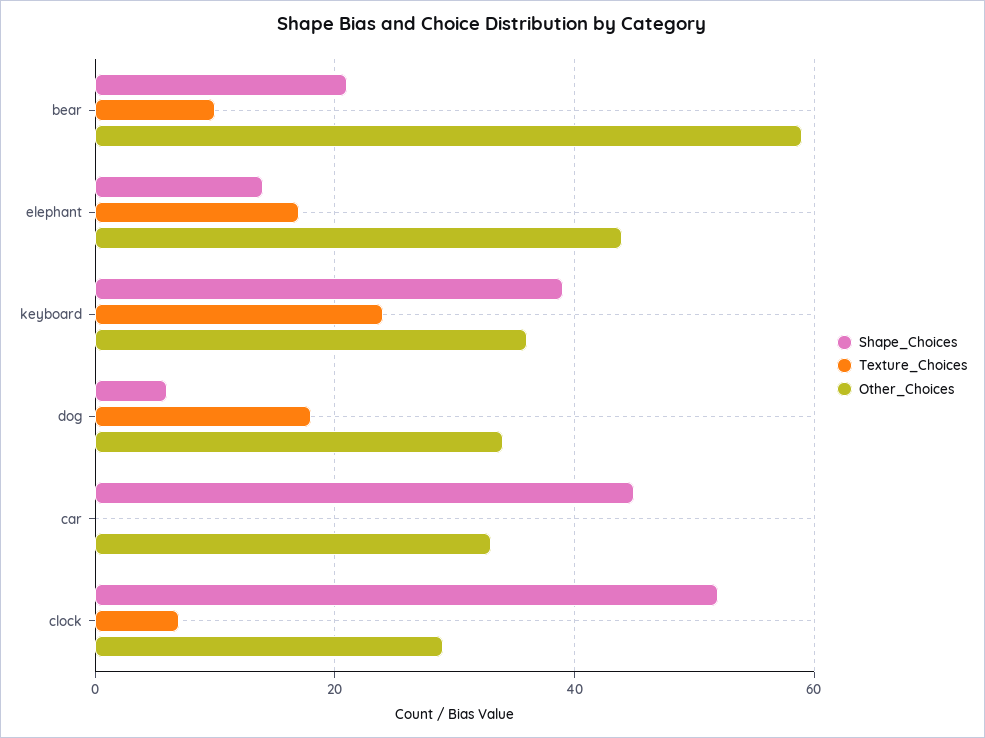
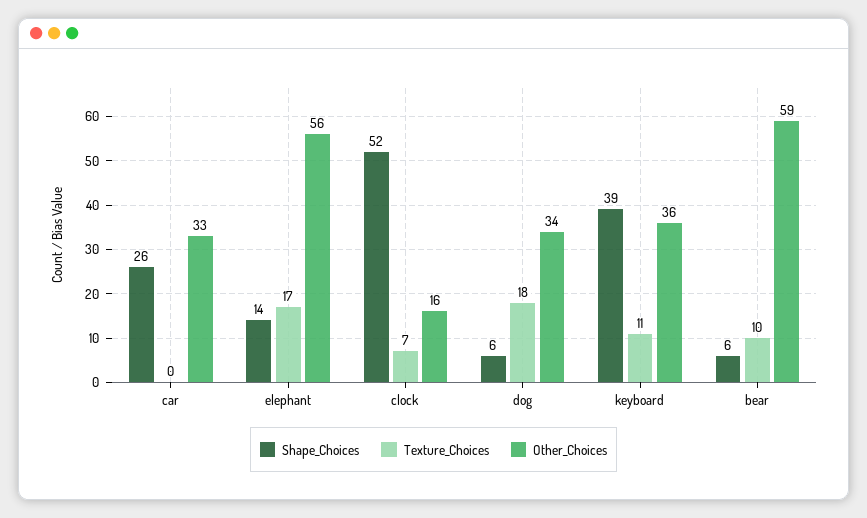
  {
    "Shape_Choices": {
-     "bear": 20,
+     "bear": 6,
      "elephant": 14,
      "keyboard": 39,
      "dog": 6,
-     "car": 45,
+     "car": 26,
      "clock": 52
    },
    "Texture_Choices": {
      "bear": 10,
      "elephant": 17,
-     "keyboard": 25,
+     "keyboard": 11,
      "dog": 18,
      "car": 0,
      "clock": 7
    },
    "Other_Choices": {
      "bear": 59,
-     "elephant": 45,
+     "elephant": 56,
      "keyboard": 36,
      "dog": 34,
      "car": 33,
-     "clock": 30
+     "clock": 16
    }
  }

